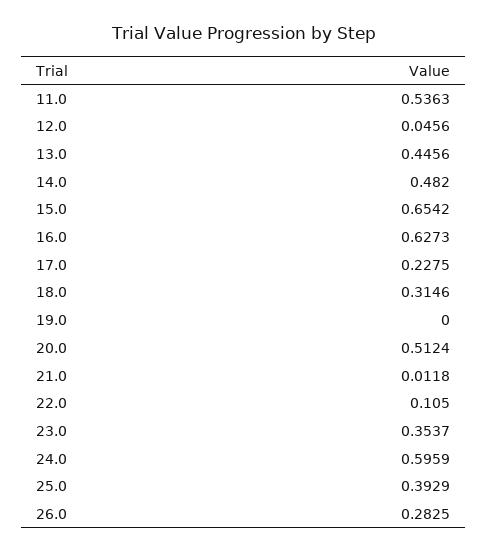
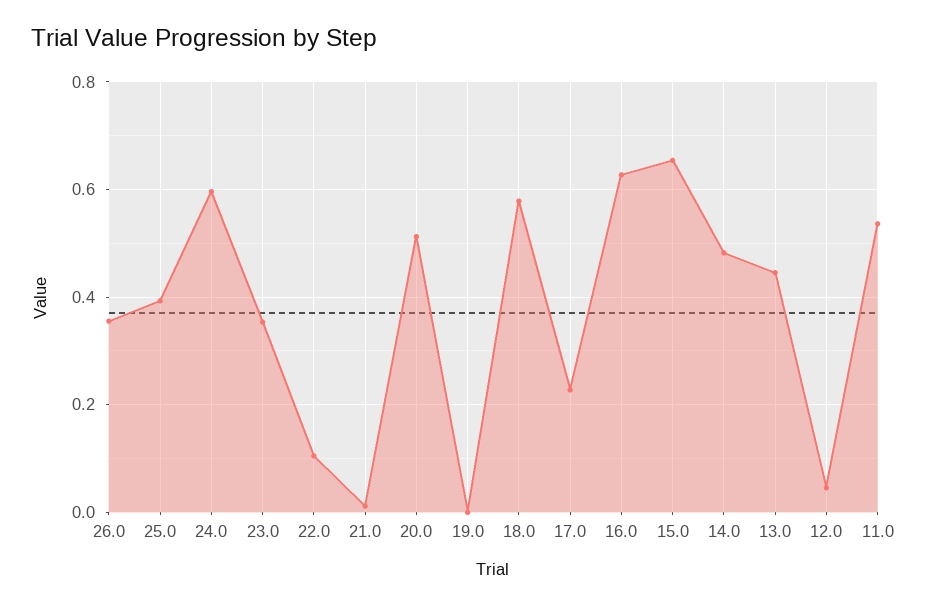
  {
    "11.0": 0.5363,
    "12.0": 0.0456,
    "13.0": 0.4456,
    "14.0": 0.482,
    "15.0": 0.6542,
    "16.0": 0.6273,
    "17.0": 0.2275,
-   "18.0": 0.3146,
+   "18.0": 0.58,
    "19.0": 0,
    "20.0": 0.5124,
    "21.0": 0.0118,
    "22.0": 0.105,
    "23.0": 0.3537,
    "24.0": 0.5959,
    "25.0": 0.3929,
-   "26.0": 0.2825
+   "26.0": 0.36
  }

